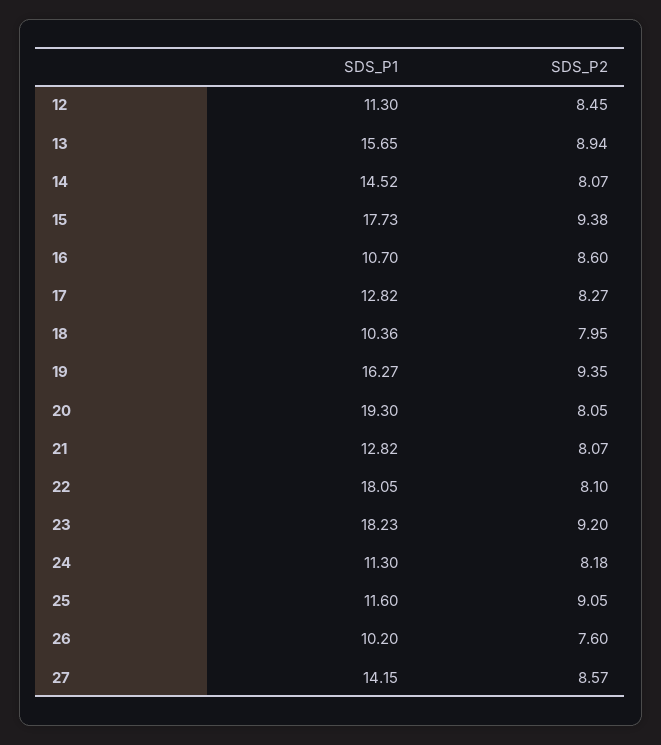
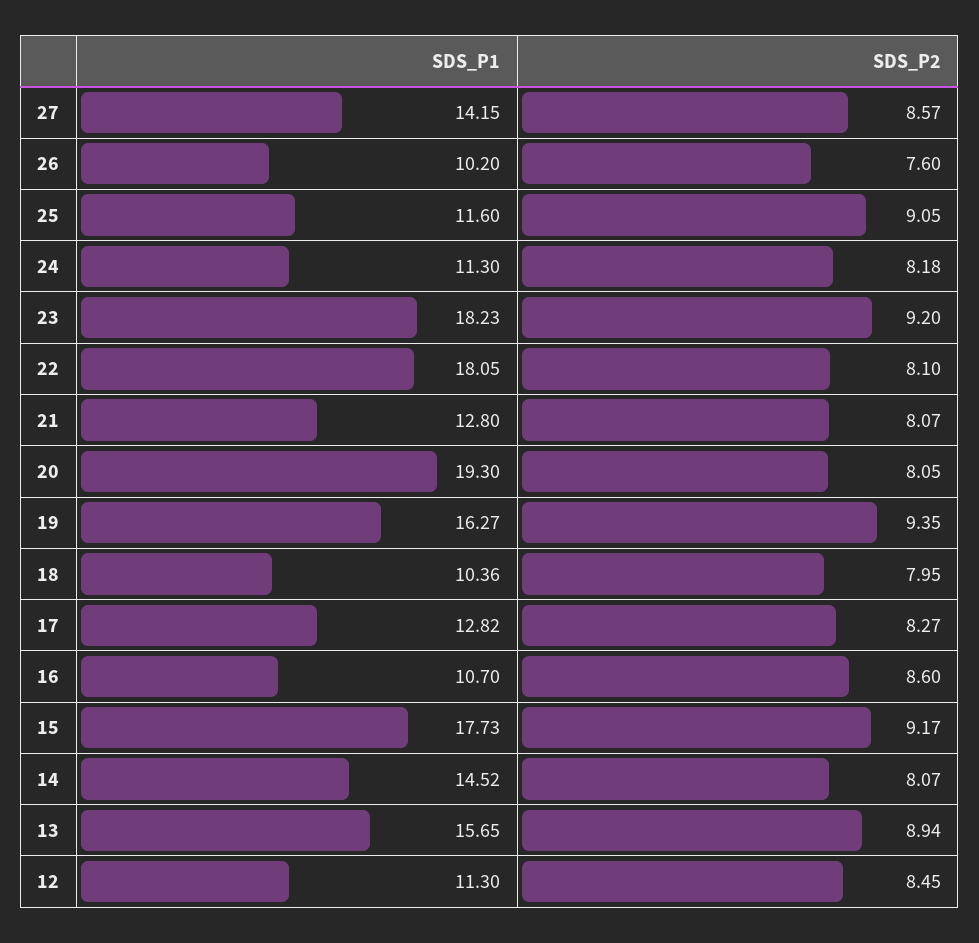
  {
    "SDS_P1": {
      "12": 11.3,
      "13": 15.65,
      "14": 14.52,
      "15": 17.73,
      "16": 10.7,
      "17": 12.82,
      "18": 10.36,
      "19": 16.27,
      "20": 19.3,
-     "21": 12.82,
+     "21": 12.8,
      "22": 18.05,
      "23": 18.23,
      "24": 11.3,
      "25": 11.6,
      "26": 10.2,
      "27": 14.15
    },
    "SDS_P2": {
      "12": 8.45,
      "13": 8.94,
      "14": 8.07,
-     "15": 9.38,
+     "15": 9.17,
      "16": 8.6,
      "17": 8.27,
      "18": 7.95,
      "19": 9.35,
      "20": 8.05,
      "21": 8.07,
      "22": 8.1,
      "23": 9.2,
      "24": 8.18,
      "25": 9.05,
      "26": 7.6,
      "27": 8.57
    }
  }

